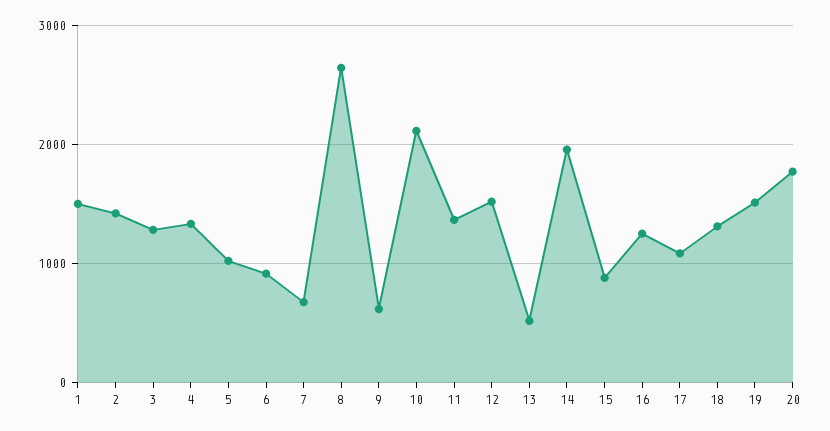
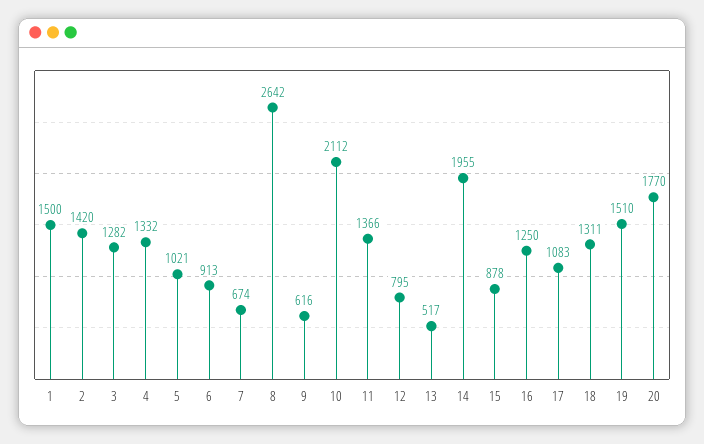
  {
    "1": 1500,
    "2": 1420,
    "3": 1282,
    "4": 1332,
    "5": 1021,
    "6": 913,
    "7": 674,
    "8": 2642,
    "9": 616,
    "10": 2112,
    "11": 1366,
-   "12": 1500,
+   "12": 795,
    "13": 517,
    "14": 1955,
    "15": 878,
    "16": 1250,
    "17": 1083,
    "18": 1311,
    "19": 1510,
    "20": 1770
  }

